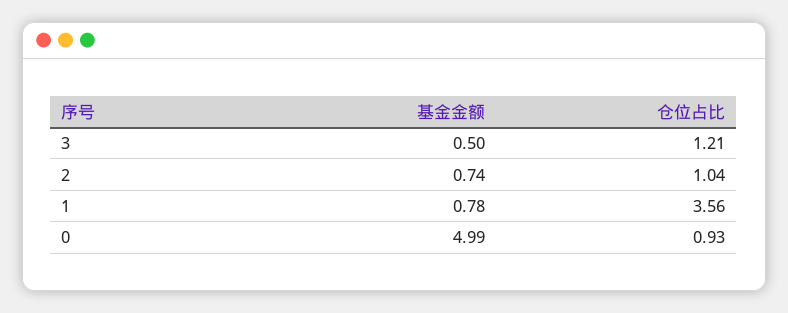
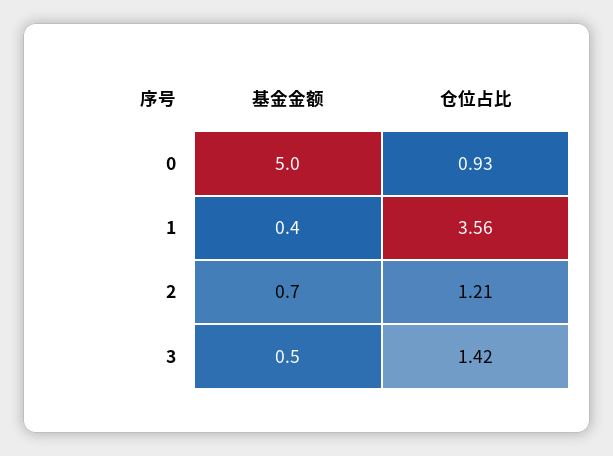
  {
    "基金金额": {
      "3": 0.5,
      "2": 0.74,
-     "1": 0.78,
+     "1": 0.4,
      "0": 4.99
    },
    "仓位占比": {
-     "3": 1.21,
+     "3": 1.42,
-     "2": 1.04,
+     "2": 1.21,
      "1": 3.56,
      "0": 0.93
    }
  }

